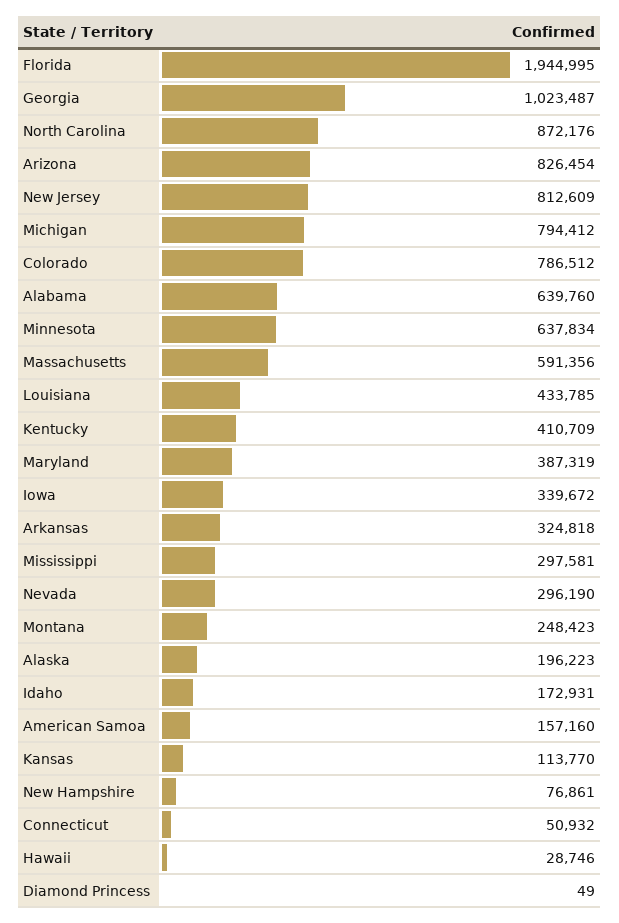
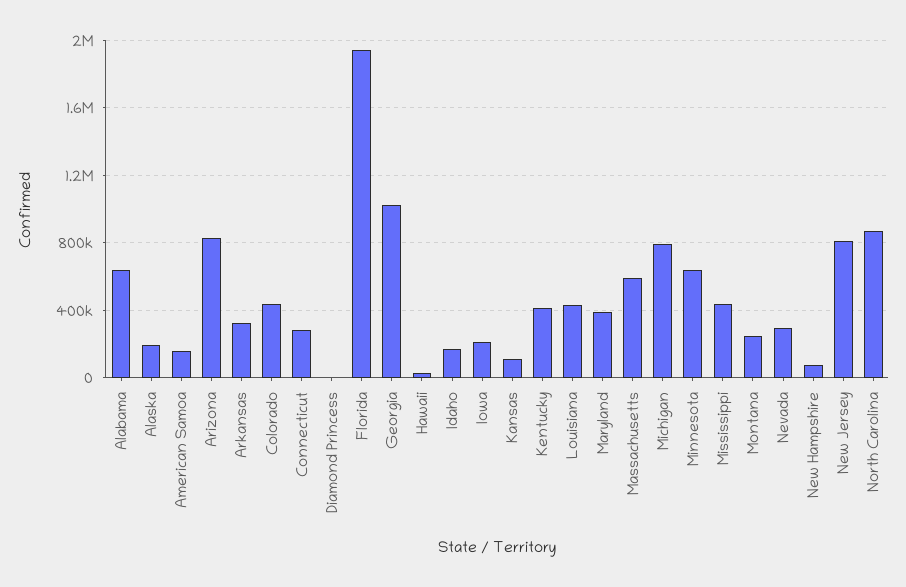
  {
    "Florida": 1944995,
    "Georgia": 1023487,
    "North Carolina": 872176,
    "Arizona": 826454,
    "New Jersey": 812609,
    "Michigan": 794412,
-   "Colorado": 786512,
+   "Colorado": 450000,
    "Alabama": 639760,
    "Minnesota": 637834,
    "Massachusetts": 591356,
    "Louisiana": 433785,
    "Kentucky": 410709,
    "Maryland": 387319,
-   "Iowa": 339672,
+   "Iowa": 200000,
    "Arkansas": 324818,
-   "Mississippi": 297581,
+   "Mississippi": 450000,
    "Nevada": 296190,
    "Montana": 248423,
    "Alaska": 196223,
    "Idaho": 172931,
    "American Samoa": 157160,
    "Kansas": 113770,
    "New Hampshire": 76861,
-   "Connecticut": 50932,
+   "Connecticut": 300000,
    "Hawaii": 28746,
    "Diamond Princess": 49
  }

